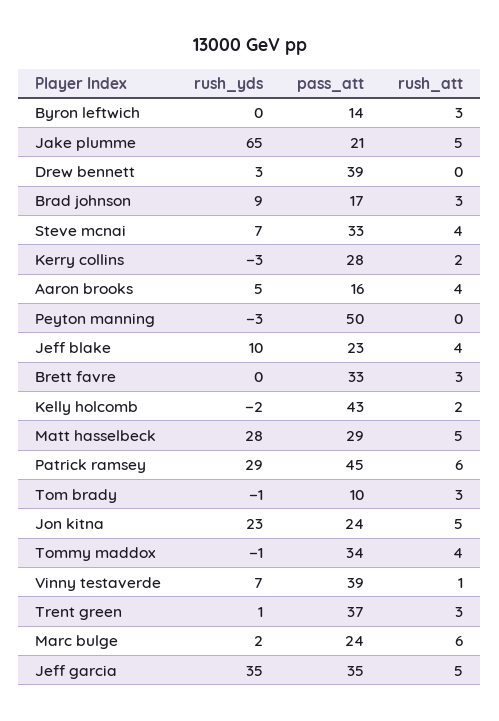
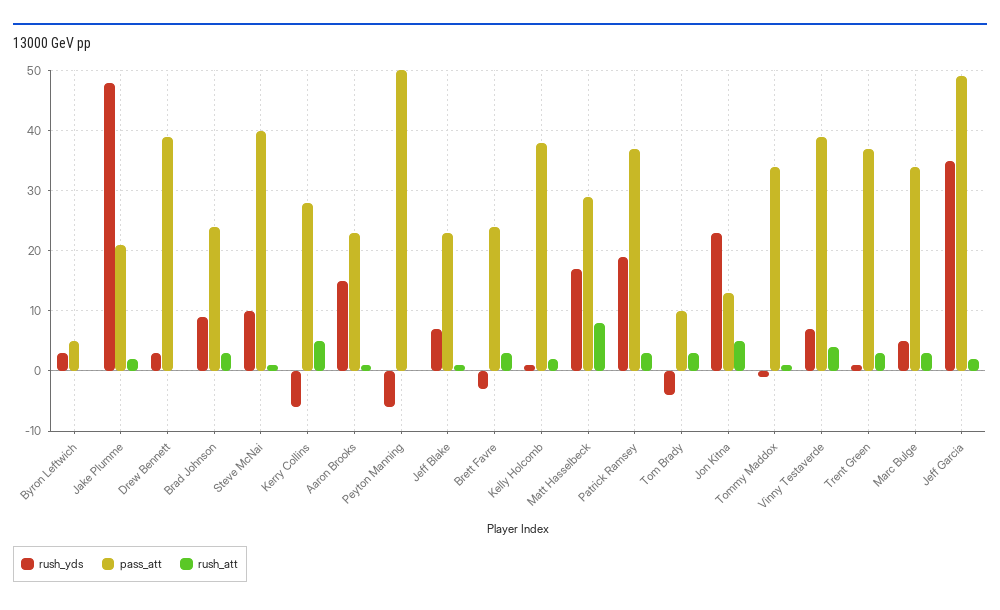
  {
    "rush_yds": {
-     "Byron leftwich": 0,
+     "Byron leftwich": 3,
-     "Jake plumme": 65,
+     "Jake plumme": 48,
      "Drew bennett": 3,
      "Brad johnson": 9,
-     "Steve mcnai": 7,
+     "Steve mcnai": 10,
-     "Kerry collins": -3,
+     "Kerry collins": -6,
-     "Aaron brooks": 5,
+     "Aaron brooks": 15,
-     "Peyton manning": -3,
+     "Peyton manning": -6,
-     "Jeff blake": 10,
+     "Jeff blake": 7,
-     "Brett favre": 0,
+     "Brett favre": -3,
-     "Kelly holcomb": -2,
+     "Kelly holcomb": 1,
-     "Matt hasselbeck": 28,
+     "Matt hasselbeck": 17,
-     "Patrick ramsey": 29,
+     "Patrick ramsey": 19,
-     "Tom brady": -1,
+     "Tom brady": -4,
      "Jon kitna": 23,
      "Tommy maddox": -1,
      "Vinny testaverde": 7,
      "Trent green": 1,
-     "Marc bulge": 2,
+     "Marc bulge": 5,
      "Jeff garcia": 35
    },
    "pass_att": {
-     "Byron leftwich": 14,
+     "Byron leftwich": 5,
      "Jake plumme": 21,
      "Drew bennett": 39,
-     "Brad johnson": 17,
+     "Brad johnson": 24,
-     "Steve mcnai": 33,
+     "Steve mcnai": 40,
      "Kerry collins": 28,
-     "Aaron brooks": 16,
+     "Aaron brooks": 23,
      "Peyton manning": 50,
      "Jeff blake": 23,
-     "Brett favre": 33,
+     "Brett favre": 24,
-     "Kelly holcomb": 43,
+     "Kelly holcomb": 38,
      "Matt hasselbeck": 29,
-     "Patrick ramsey": 45,
+     "Patrick ramsey": 37,
      "Tom brady": 10,
-     "Jon kitna": 24,
+     "Jon kitna": 13,
      "Tommy maddox": 34,
      "Vinny testaverde": 39,
      "Trent green": 37,
-     "Marc bulge": 24,
+     "Marc bulge": 34,
-     "Jeff garcia": 35
+     "Jeff garcia": 49
    },
    "rush_att": {
-     "Byron leftwich": 3,
+     "Byron leftwich": 0,
-     "Jake plumme": 5,
+     "Jake plumme": 2,
      "Drew bennett": 0,
      "Brad johnson": 3,
-     "Steve mcnai": 4,
+     "Steve mcnai": 1,
-     "Kerry collins": 2,
+     "Kerry collins": 5,
-     "Aaron brooks": 4,
+     "Aaron brooks": 1,
      "Peyton manning": 0,
-     "Jeff blake": 4,
+     "Jeff blake": 1,
      "Brett favre": 3,
      "Kelly holcomb": 2,
-     "Matt hasselbeck": 5,
+     "Matt hasselbeck": 8,
-     "Patrick ramsey": 6,
+     "Patrick ramsey": 3,
      "Tom brady": 3,
      "Jon kitna": 5,
-     "Tommy maddox": 4,
+     "Tommy maddox": 1,
-     "Vinny testaverde": 1,
+     "Vinny testaverde": 4,
      "Trent green": 3,
-     "Marc bulge": 6,
+     "Marc bulge": 3,
-     "Jeff garcia": 5
+     "Jeff garcia": 2
    }
  }

